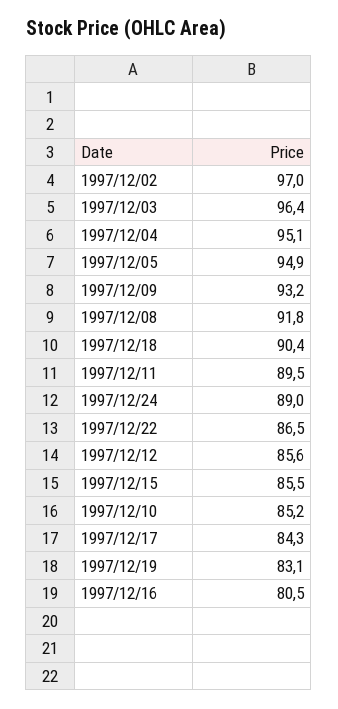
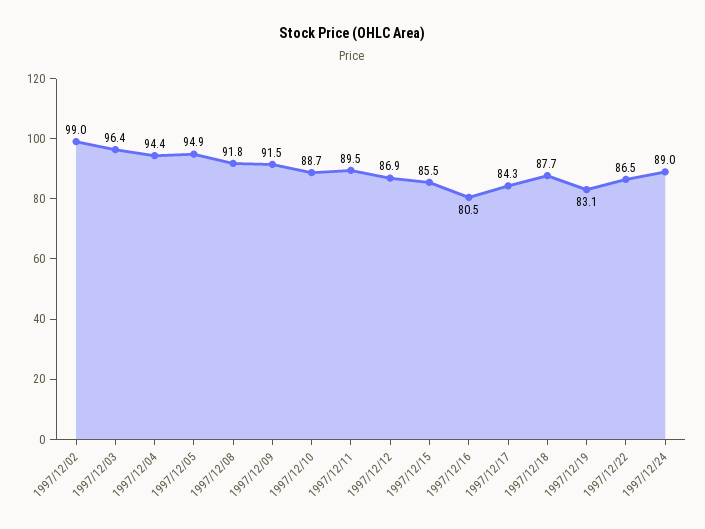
  {
-   "1997/12/02": 97,
+   "1997/12/02": 99,
    "1997/12/03": 96.4,
-   "1997/12/04": 95.1,
+   "1997/12/04": 94.4,
    "1997/12/05": 94.9,
-   "1997/12/09": 93.2,
+   "1997/12/09": 91.5,
    "1997/12/08": 91.8,
-   "1997/12/18": 90.4,
+   "1997/12/18": 87.7,
    "1997/12/11": 89.5,
    "1997/12/24": 89,
    "1997/12/22": 86.5,
-   "1997/12/12": 85.6,
+   "1997/12/12": 86.9,
    "1997/12/15": 85.5,
-   "1997/12/10": 85.2,
+   "1997/12/10": 88.7,
    "1997/12/17": 84.3,
    "1997/12/19": 83.1,
    "1997/12/16": 80.5
  }

